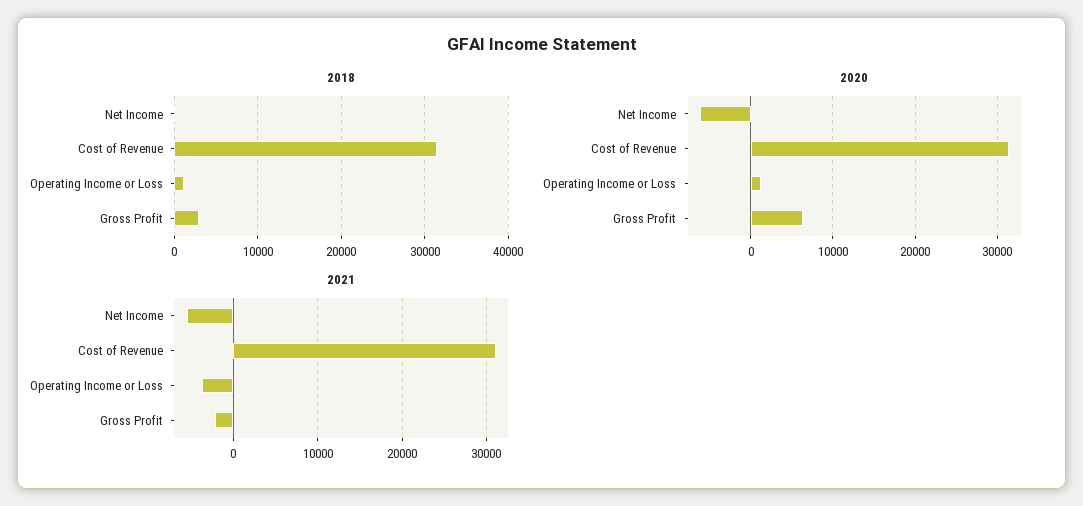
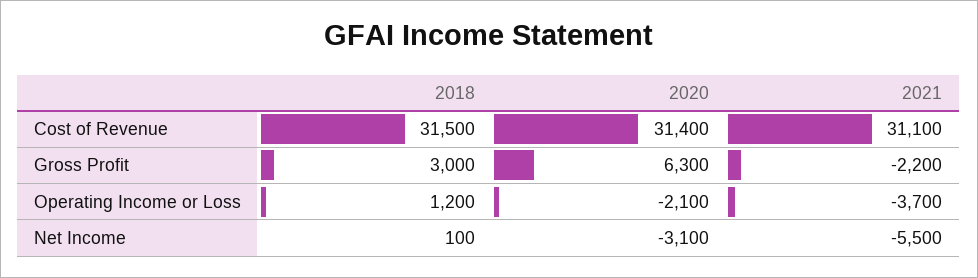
  {
    "2018": {
      "Net Income": 100,
      "Cost of Revenue": 31500,
      "Operating Income or Loss": 1200,
      "Gross Profit": 3000
    },
    "2020": {
-     "Net Income": -6000,
+     "Net Income": -3100,
      "Cost of Revenue": 31400,
-     "Operating Income or Loss": 1000,
+     "Operating Income or Loss": -2100,
      "Gross Profit": 6300
    },
    "2021": {
      "Net Income": -5500,
      "Cost of Revenue": 31100,
      "Operating Income or Loss": -3700,
      "Gross Profit": -2200
    }
  }

